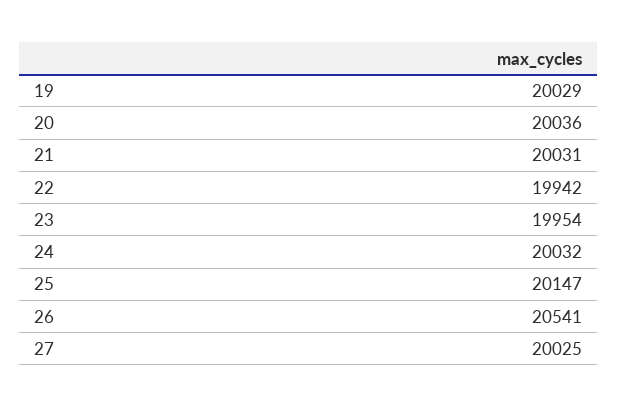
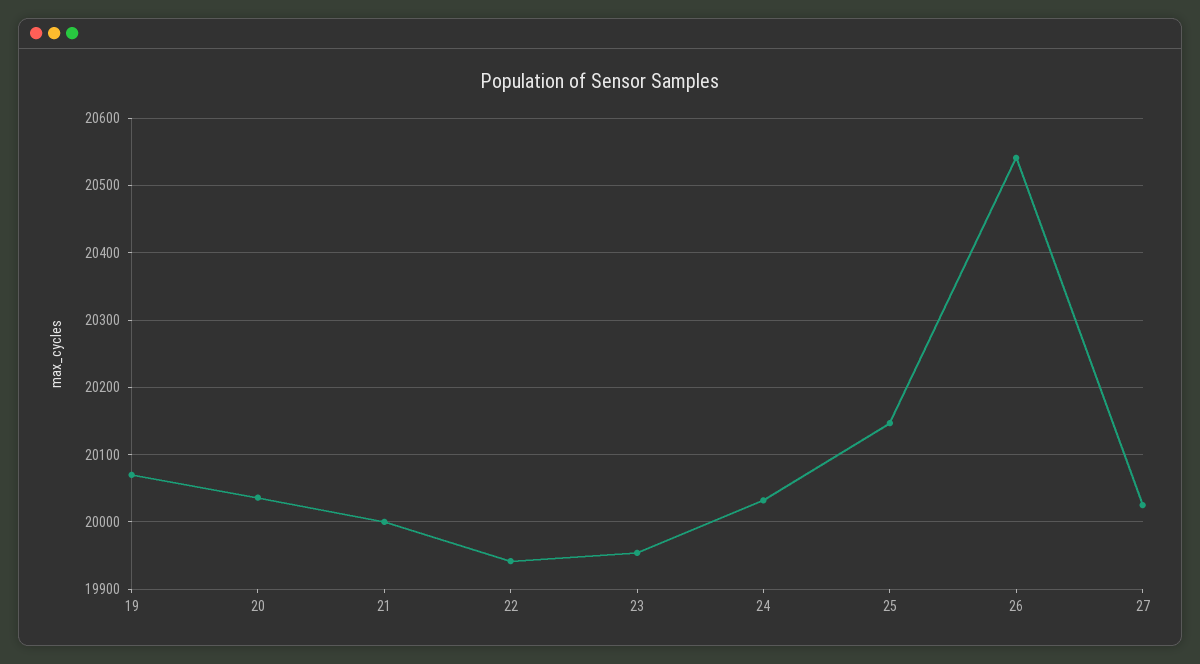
  {
-   "19": 20029,
+   "19": 20070,
    "20": 20036,
-   "21": 20031,
+   "21": 20000,
    "22": 19942,
    "23": 19954,
    "24": 20032,
    "25": 20147,
    "26": 20541,
    "27": 20025
  }

